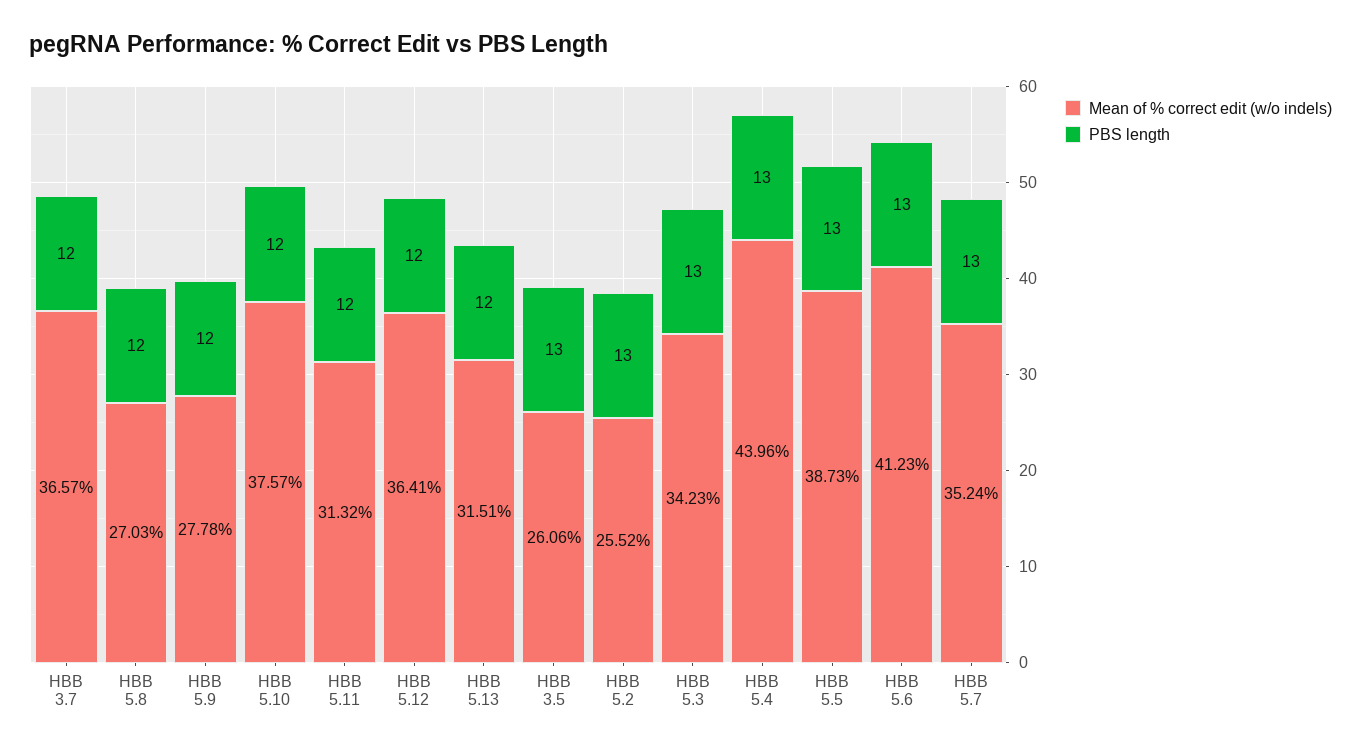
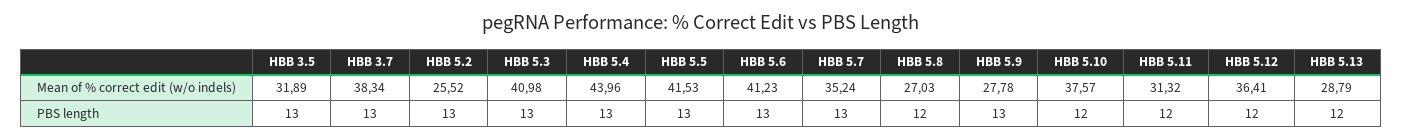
  {
    "Mean of % correct edit (w/o indels)": {
-     "HBB 3.7": 36.57,
+     "HBB 3.7": 38.34,
      "HBB 5.8": 27.03,
      "HBB 5.9": 27.78,
      "HBB 5.10": 37.57,
      "HBB 5.11": 31.32,
      "HBB 5.12": 36.41,
-     "HBB 5.13": 31.51,
+     "HBB 5.13": 28.79,
-     "HBB 3.5": 26.06,
+     "HBB 3.5": 31.89,
      "HBB 5.2": 25.52,
-     "HBB 5.3": 34.23,
+     "HBB 5.3": 40.98,
      "HBB 5.4": 43.96,
-     "HBB 5.5": 38.73,
+     "HBB 5.5": 41.53,
      "HBB 5.6": 41.23,
      "HBB 5.7": 35.24
    },
    "PBS length": {
-     "HBB 3.7": 12,
+     "HBB 3.7": 13,
      "HBB 5.8": 12,
-     "HBB 5.9": 12,
+     "HBB 5.9": 13,
      "HBB 5.10": 12,
      "HBB 5.11": 12,
      "HBB 5.12": 12,
      "HBB 5.13": 12,
      "HBB 3.5": 13,
      "HBB 5.2": 13,
      "HBB 5.3": 13,
      "HBB 5.4": 13,
      "HBB 5.5": 13,
      "HBB 5.6": 13,
      "HBB 5.7": 13
    }
  }

